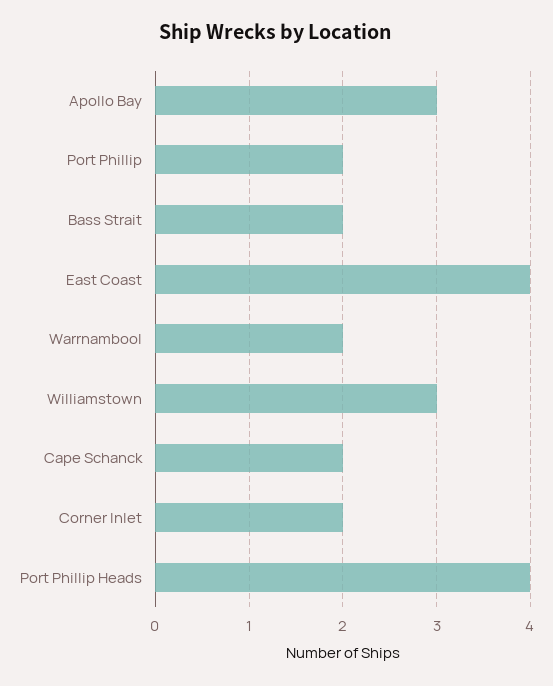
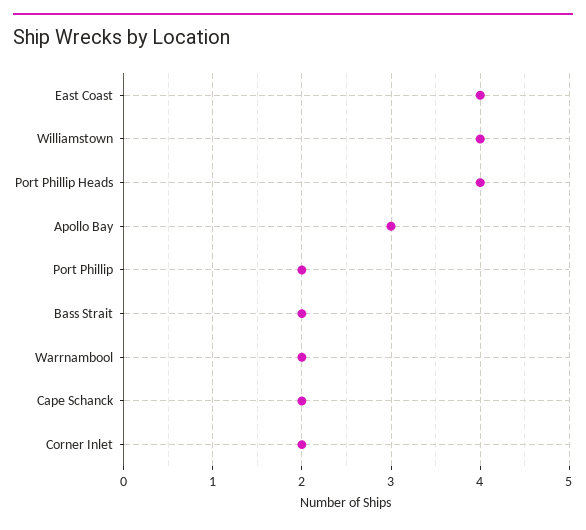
  {
    "Apollo Bay": 3,
    "Port Phillip": 2,
    "Bass Strait": 2,
    "East Coast": 4,
    "Warrnambool": 2,
-   "Williamstown": 3,
+   "Williamstown": 4,
    "Cape Schanck": 2,
    "Corner Inlet": 2,
    "Port Phillip Heads": 4
  }

